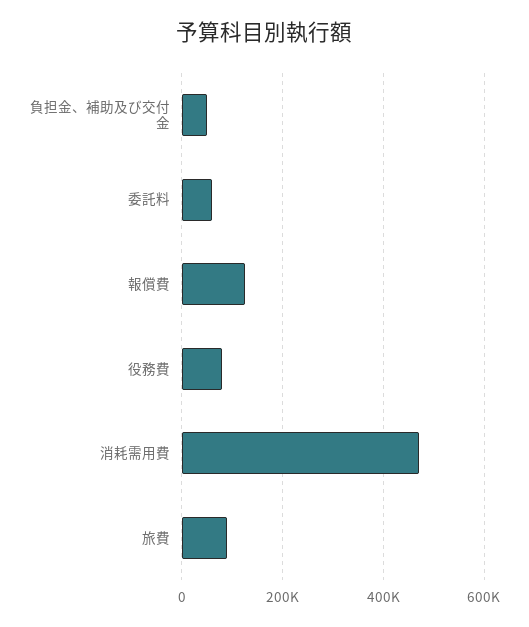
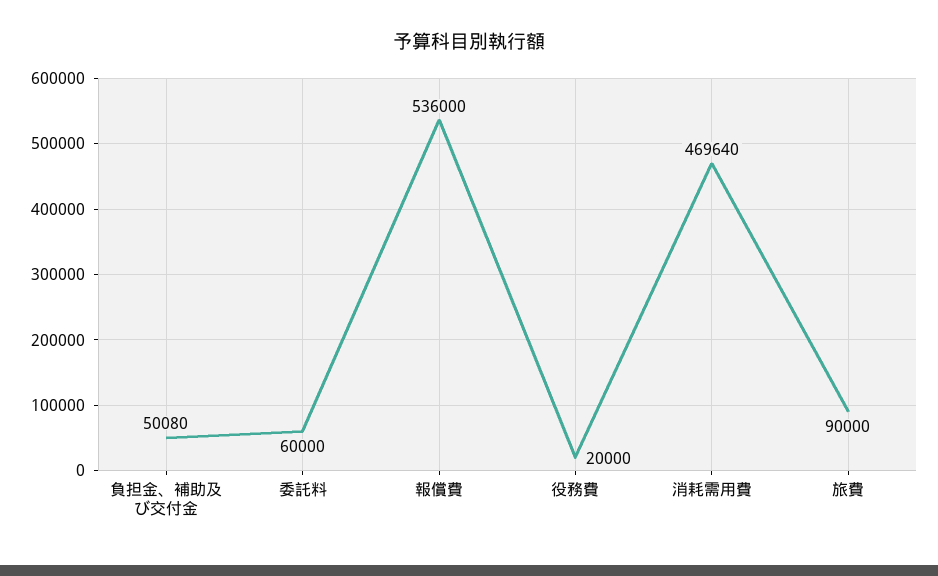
  {
    "負担金、補助及び交付金": 50080,
    "委託料": 60000,
-   "報償費": 120000,
+   "報償費": 536000,
-   "役務費": 80000,
+   "役務費": 20000,
    "消耗需用費": 469640,
    "旅費": 90000
  }

